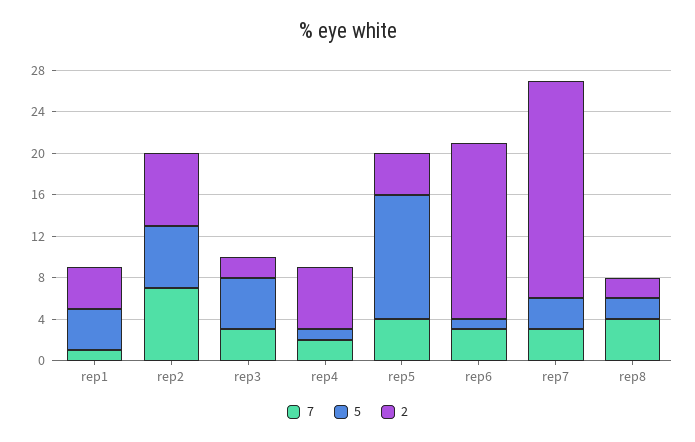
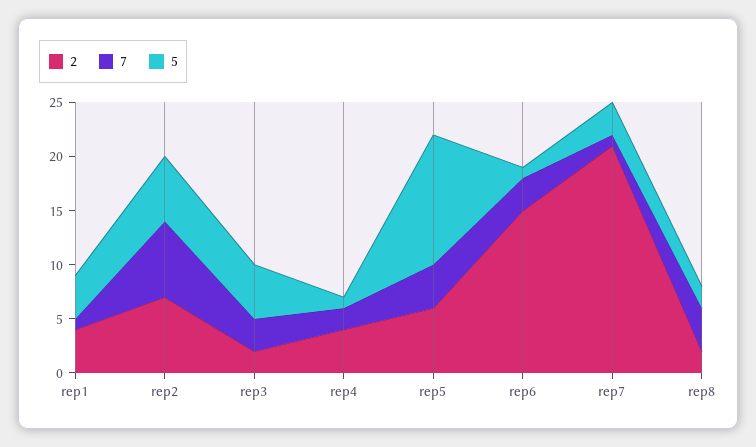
  {
    "7": {
      "rep1": 1,
      "rep2": 7,
      "rep3": 3,
      "rep4": 2,
      "rep5": 4,
      "rep6": 3,
-     "rep7": 3,
+     "rep7": 1,
      "rep8": 4
    },
    "5": {
      "rep1": 4,
      "rep2": 6,
      "rep3": 5,
      "rep4": 1,
      "rep5": 12,
      "rep6": 1,
      "rep7": 3,
      "rep8": 2
    },
    "2": {
      "rep1": 4,
      "rep2": 7,
      "rep3": 2,
-     "rep4": 6,
+     "rep4": 4,
-     "rep5": 4,
+     "rep5": 6,
-     "rep6": 17,
+     "rep6": 15,
      "rep7": 21,
      "rep8": 2
    }
  }

